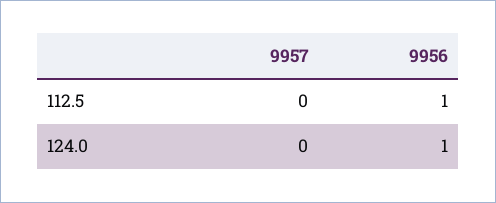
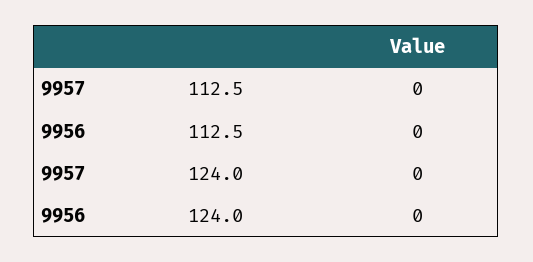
  {
    "9957": {
      "112.5": 0,
      "124.0": 0
    },
    "9956": {
-     "112.5": 1,
+     "112.5": 0,
-     "124.0": 1
+     "124.0": 0
    }
  }

